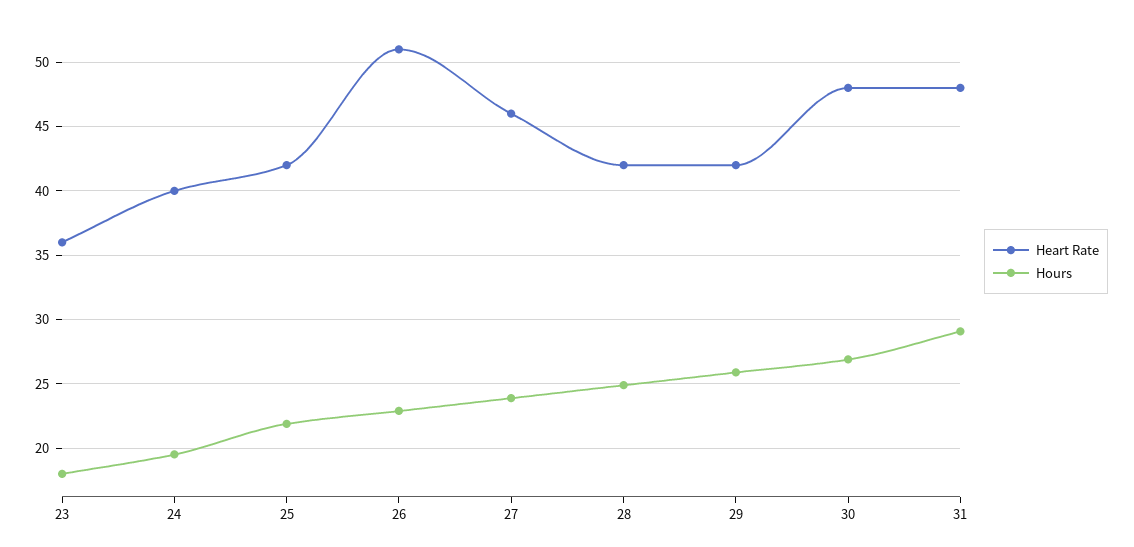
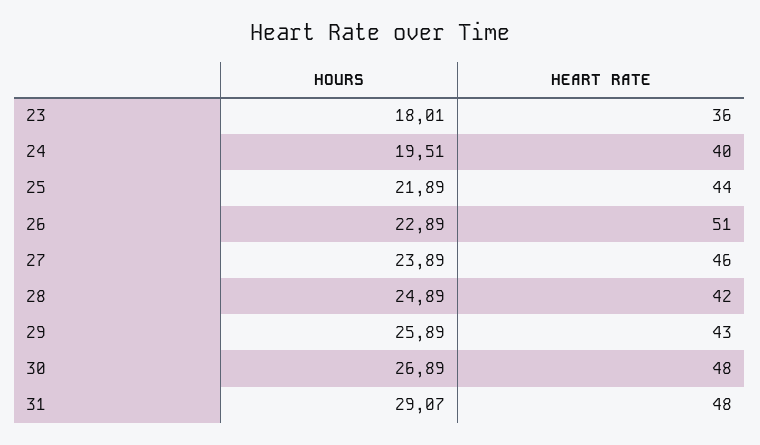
  {
    "Heart Rate": {
      "23": 36,
      "24": 40,
-     "25": 42,
+     "25": 44,
      "26": 51,
      "27": 46,
      "28": 42,
-     "29": 42,
+     "29": 43,
      "30": 48,
      "31": 48
    },
    "Hours": {
      "23": 18.01,
      "24": 19.51,
      "25": 21.89,
      "26": 22.89,
      "27": 23.89,
      "28": 24.89,
      "29": 25.89,
      "30": 26.89,
      "31": 29.07
    }
  }

